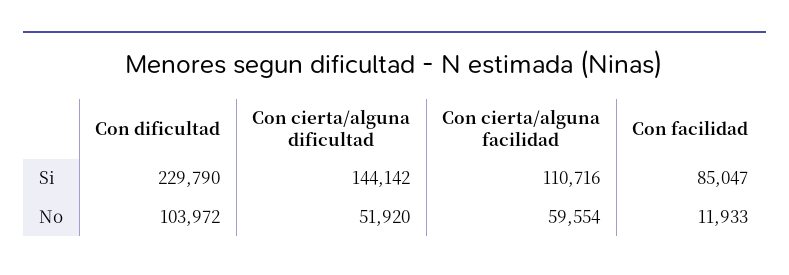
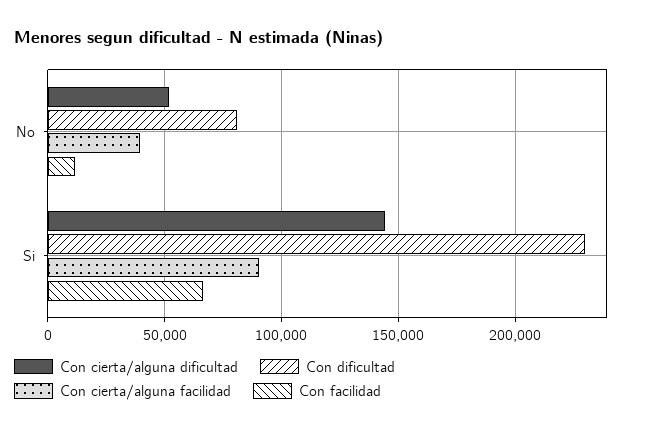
  {
    "Con dificultad": {
      "Si": 229790,
-     "No": 103972
+     "No": 80000
    },
    "Con cierta/alguna dificultad": {
      "Si": 144142,
      "No": 51920
    },
    "Con cierta/alguna facilidad": {
-     "Si": 110716,
+     "Si": 90000,
-     "No": 59554
+     "No": 40000
    },
    "Con facilidad": {
-     "Si": 85047,
+     "Si": 65000,
      "No": 11933
    }
  }

